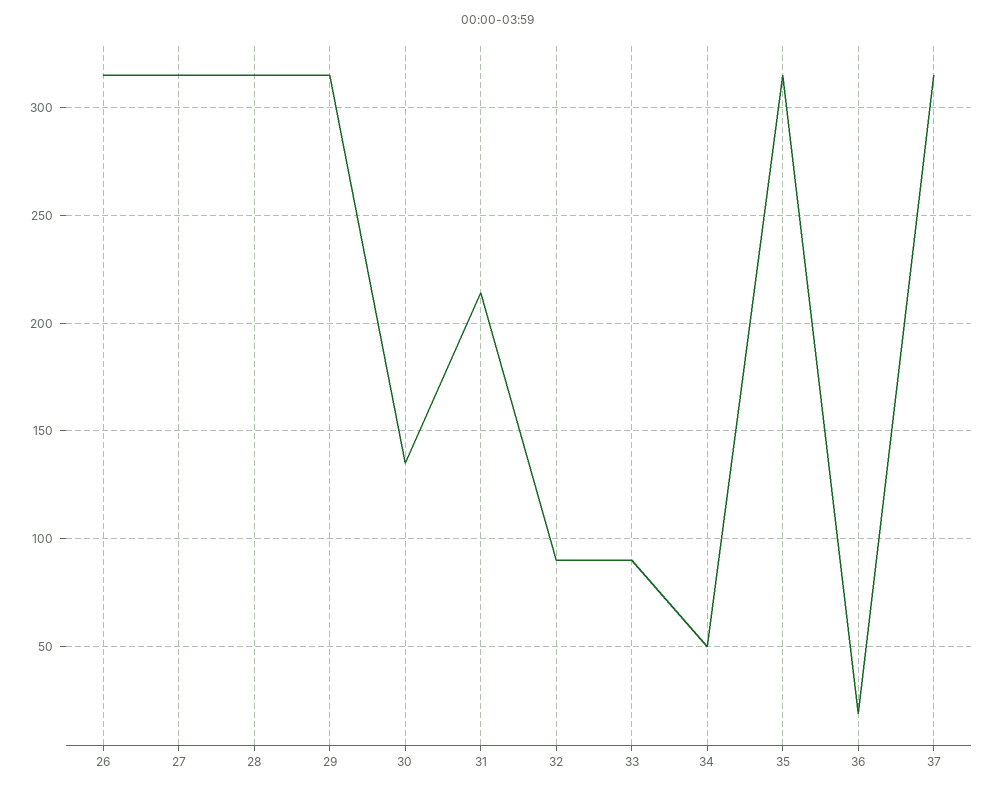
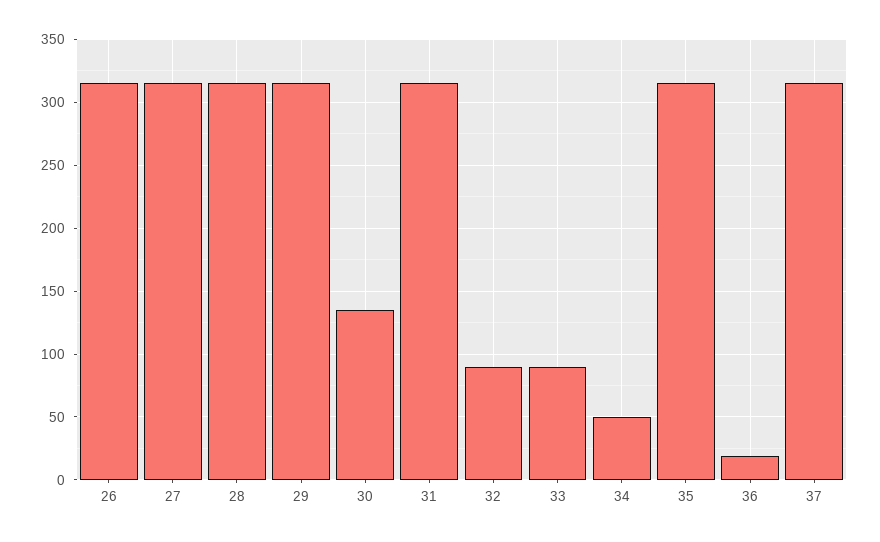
  {
    "26": 315,
    "27": 315,
    "28": 315,
    "29": 315,
    "30": 135,
-   "31": 215,
+   "31": 315,
    "32": 90,
    "33": 90,
    "34": 50,
    "35": 315,
    "36": 20,
    "37": 315
  }

